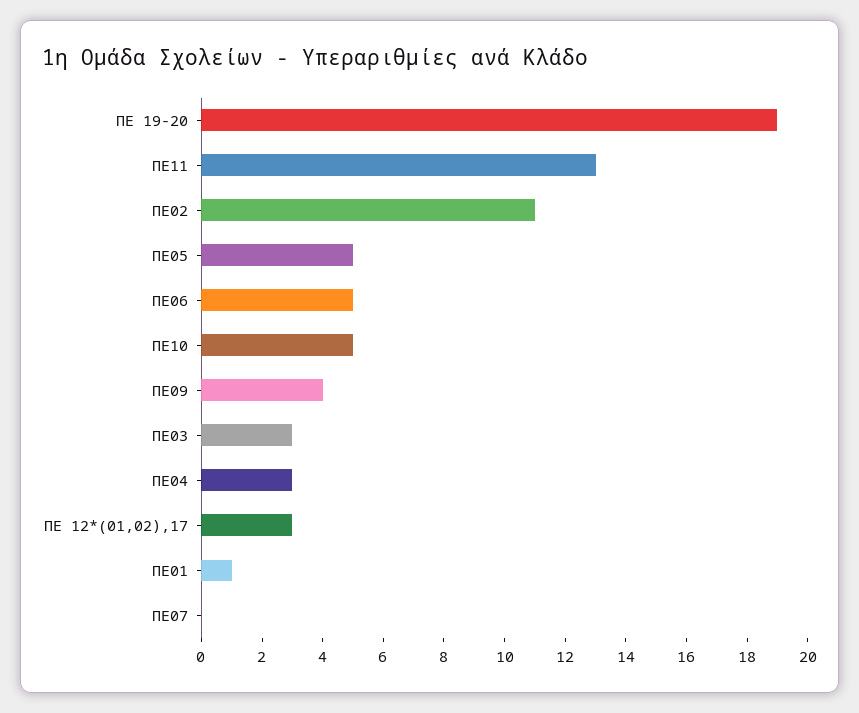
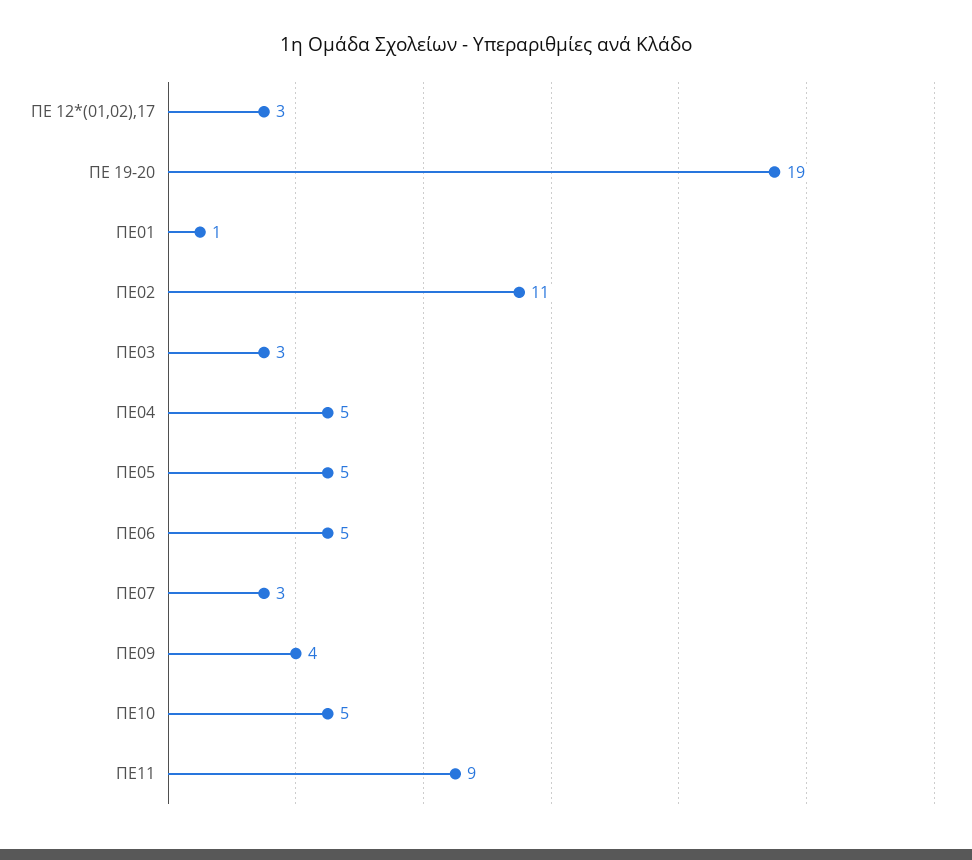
  {
    "ΠΕ 19-20": 19,
-   "ΠΕ11": 13,
+   "ΠΕ11": 9,
    "ΠΕ02": 11,
    "ΠΕ05": 5,
    "ΠΕ06": 5,
    "ΠΕ10": 5,
    "ΠΕ09": 4,
    "ΠΕ03": 3,
-   "ΠΕ04": 3,
+   "ΠΕ04": 5,
    "ΠΕ 12*(01,02),17": 3,
    "ΠΕ01": 1,
-   "ΠΕ07": 0
+   "ΠΕ07": 3
  }

